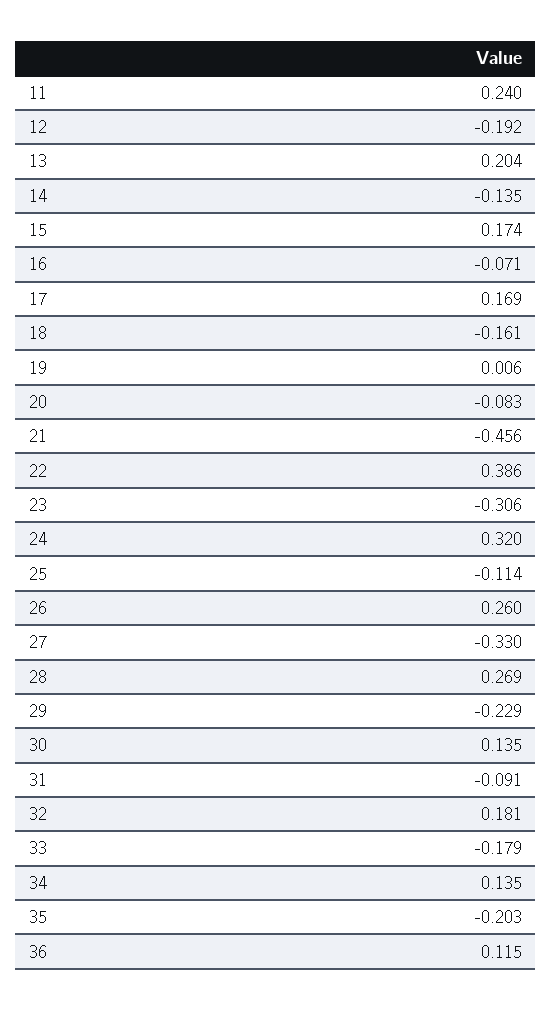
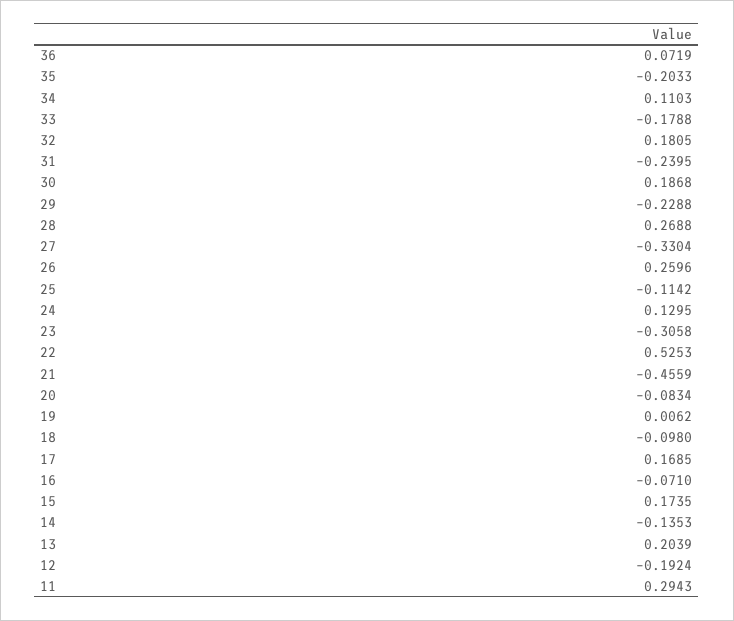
  {
-   "11": 0.24,
+   "11": 0.2943,
    "12": -0.1924,
    "13": 0.2039,
    "14": -0.1353,
    "15": 0.1735,
    "16": -0.071,
    "17": 0.1685,
-   "18": -0.161,
+   "18": -0.098,
    "19": 0.0062,
    "20": -0.0834,
    "21": -0.4559,
-   "22": 0.386,
+   "22": 0.5253,
    "23": -0.3058,
-   "24": 0.32,
+   "24": 0.1295,
    "25": -0.1142,
    "26": 0.2596,
    "27": -0.3304,
    "28": 0.2688,
    "29": -0.2288,
-   "30": 0.135,
+   "30": 0.1868,
-   "31": -0.091,
+   "31": -0.2395,
    "32": 0.1805,
    "33": -0.1788,
-   "34": 0.135,
+   "34": 0.1103,
    "35": -0.2033,
-   "36": 0.115
+   "36": 0.0719
  }

